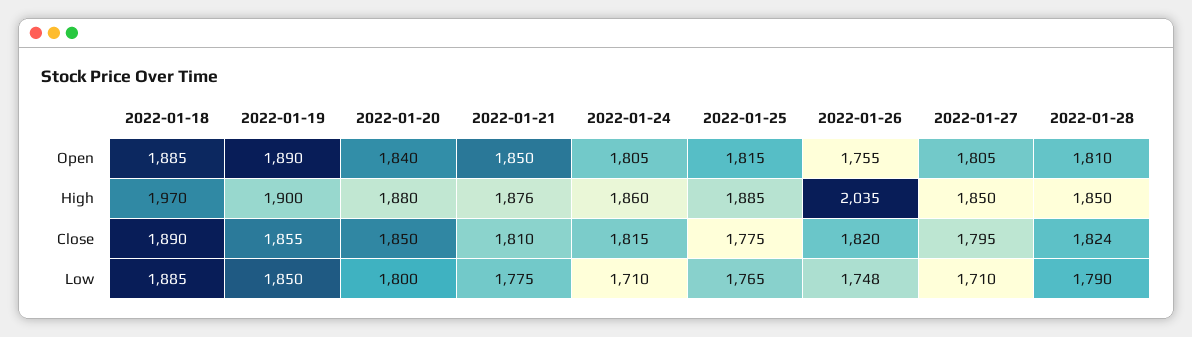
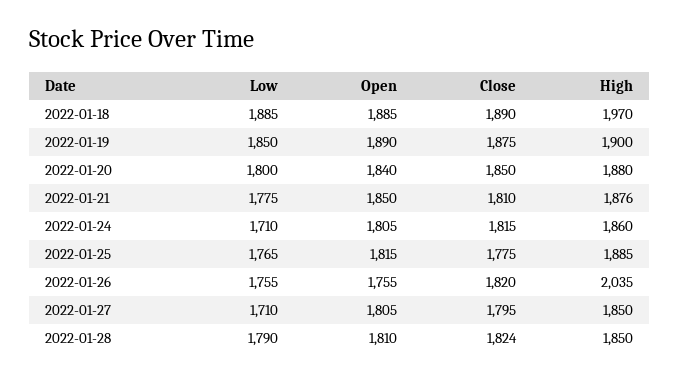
  {
    "2022-01-18": {
      "Open": 1885,
      "High": 1970,
      "Close": 1890,
      "Low": 1885
    },
    "2022-01-19": {
      "Open": 1890,
      "High": 1900,
-     "Close": 1855,
+     "Close": 1875,
      "Low": 1850
    },
    "2022-01-20": {
      "Open": 1840,
      "High": 1880,
      "Close": 1850,
      "Low": 1800
    },
    "2022-01-21": {
      "Open": 1850,
      "High": 1876,
      "Close": 1810,
      "Low": 1775
    },
    "2022-01-24": {
      "Open": 1805,
      "High": 1860,
      "Close": 1815,
      "Low": 1710
    },
    "2022-01-25": {
      "Open": 1815,
      "High": 1885,
      "Close": 1775,
      "Low": 1765
    },
    "2022-01-26": {
      "Open": 1755,
      "High": 2035,
      "Close": 1820,
-     "Low": 1748
+     "Low": 1755
    },
    "2022-01-27": {
      "Open": 1805,
      "High": 1850,
      "Close": 1795,
      "Low": 1710
    },
    "2022-01-28": {
      "Open": 1810,
      "High": 1850,
      "Close": 1824,
      "Low": 1790
    }
  }

